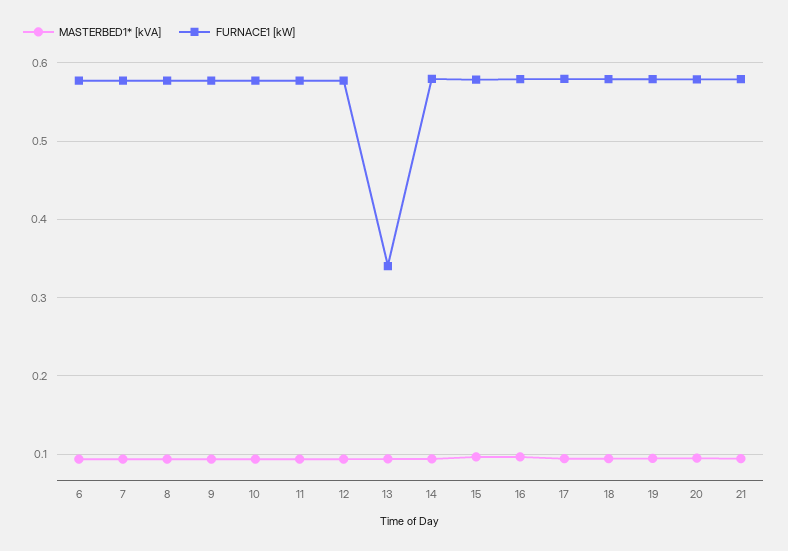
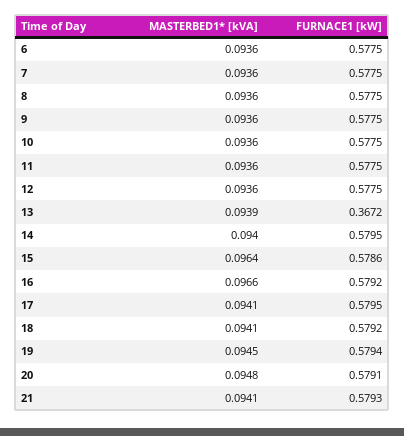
  {
    "MASTERBED1* [kVA]": {
      "6": 0.0936,
      "7": 0.0936,
      "8": 0.0936,
      "9": 0.0936,
      "10": 0.0936,
      "11": 0.0936,
      "12": 0.0936,
      "13": 0.0939,
      "14": 0.094,
      "15": 0.0964,
      "16": 0.0966,
      "17": 0.0941,
      "18": 0.0941,
      "19": 0.0945,
      "20": 0.0948,
      "21": 0.0941
    },
    "FURNACE1 [kW]": {
      "6": 0.5775,
      "7": 0.5775,
      "8": 0.5775,
      "9": 0.5775,
      "10": 0.5775,
      "11": 0.5775,
      "12": 0.5775,
-     "13": 0.34,
+     "13": 0.3672,
      "14": 0.5795,
      "15": 0.5786,
      "16": 0.5792,
      "17": 0.5795,
      "18": 0.5792,
      "19": 0.5794,
      "20": 0.5791,
      "21": 0.5793
    }
  }

